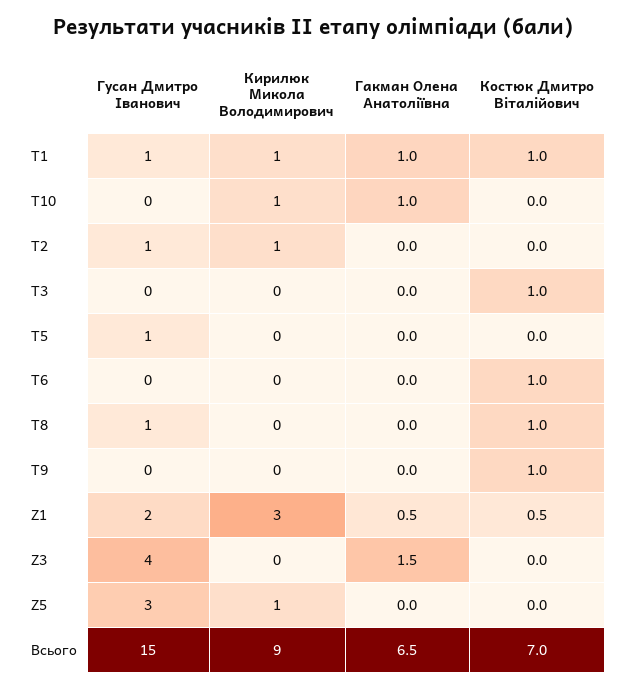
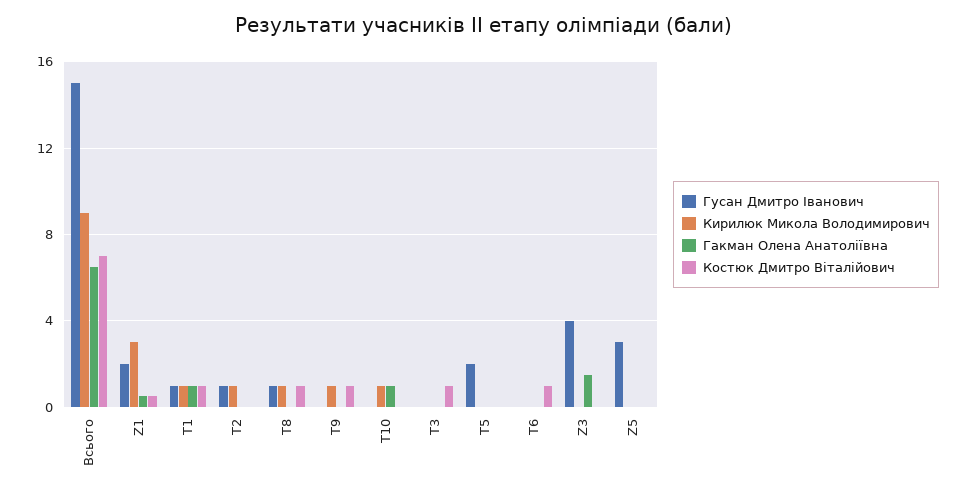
  {
    "Гусан Дмитро Іванович": {
      "T1": 1,
      "T10": 0,
      "T2": 1,
      "T3": 0,
-     "T5": 1,
+     "T5": 2,
      "T6": 0,
      "T8": 1,
      "T9": 0,
      "Z1": 2,
      "Z3": 4,
      "Z5": 3,
      "Всього": 15
    },
    "Кирилюк Микола Володимирович": {
      "T1": 1,
      "T10": 1,
      "T2": 1,
      "T3": 0,
      "T5": 0,
      "T6": 0,
-     "T8": 0,
+     "T8": 1,
-     "T9": 0,
+     "T9": 1,
      "Z1": 3,
      "Z3": 0,
-     "Z5": 1,
+     "Z5": 0,
      "Всього": 9
    },
    "Гакман Олена Анатоліївна": {
      "T1": 1,
      "T10": 1,
      "T2": 0,
      "T3": 0,
      "T5": 0,
      "T6": 0,
      "T8": 0,
      "T9": 0,
      "Z1": 0.5,
      "Z3": 1.5,
      "Z5": 0,
      "Всього": 6.5
    },
    "Костюк Дмитро Віталійович": {
      "T1": 1,
      "T10": 0,
      "T2": 0,
      "T3": 1,
      "T5": 0,
      "T6": 1,
      "T8": 1,
      "T9": 1,
      "Z1": 0.5,
      "Z3": 0,
      "Z5": 0,
      "Всього": 7
    }
  }

